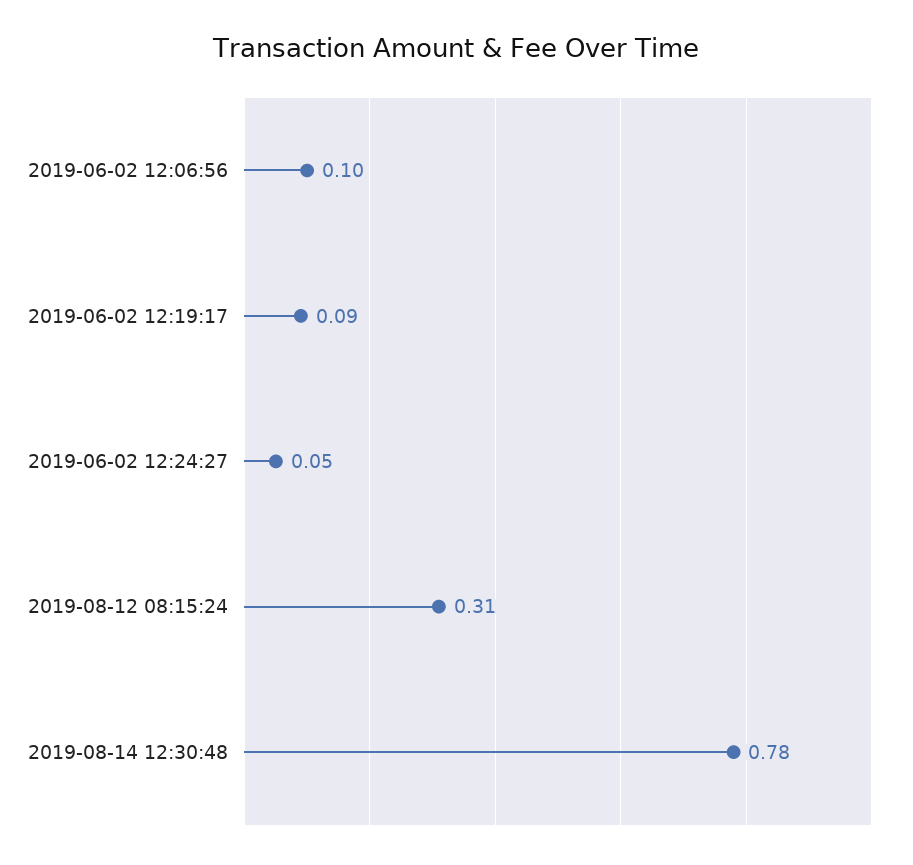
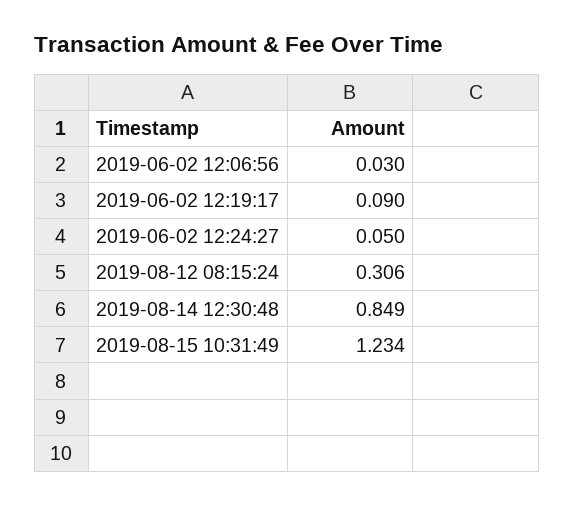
  {
-   "2019-06-02 12:06:56": 0.1,
+   "2019-06-02 12:06:56": 0.03,
    "2019-06-02 12:19:17": 0.09,
    "2019-06-02 12:24:27": 0.05,
    "2019-08-12 08:15:24": 0.306,
-   "2019-08-14 12:30:48": 0.78
+   "2019-08-14 12:30:48": 0.849,
+   "2019-08-15 10:31:49": 1.234
  }

